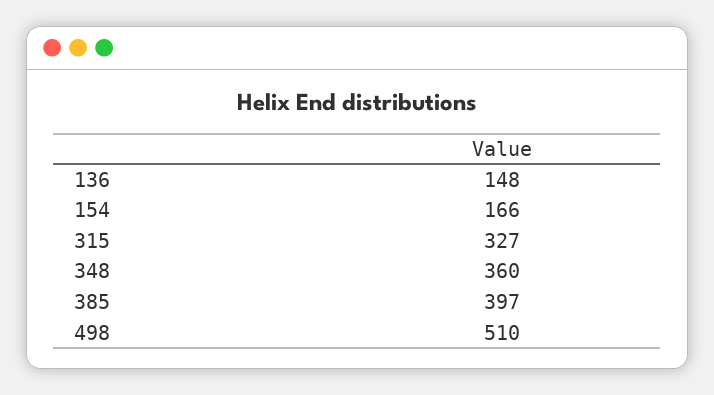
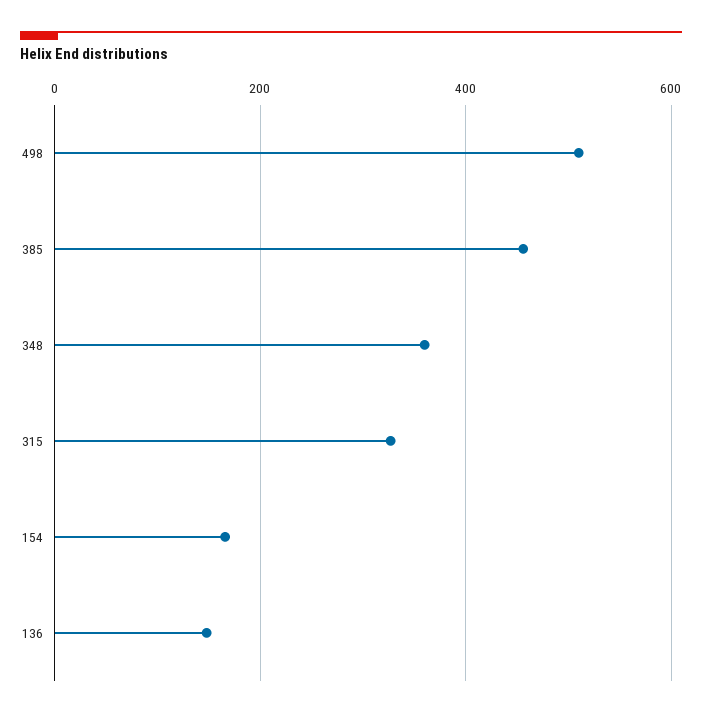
  {
    "136": 148,
    "154": 166,
    "315": 327,
    "348": 360,
-   "385": 397,
+   "385": 460,
    "498": 510
  }

